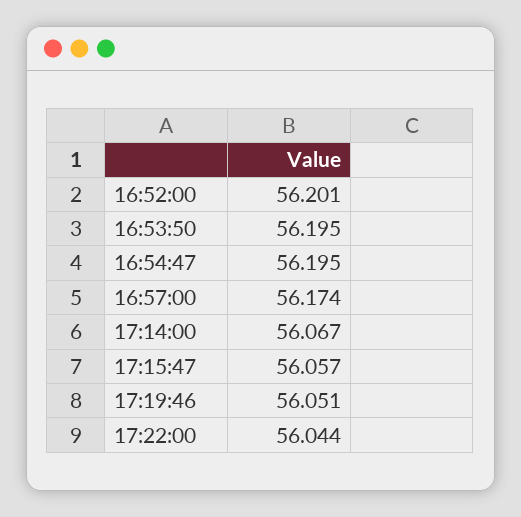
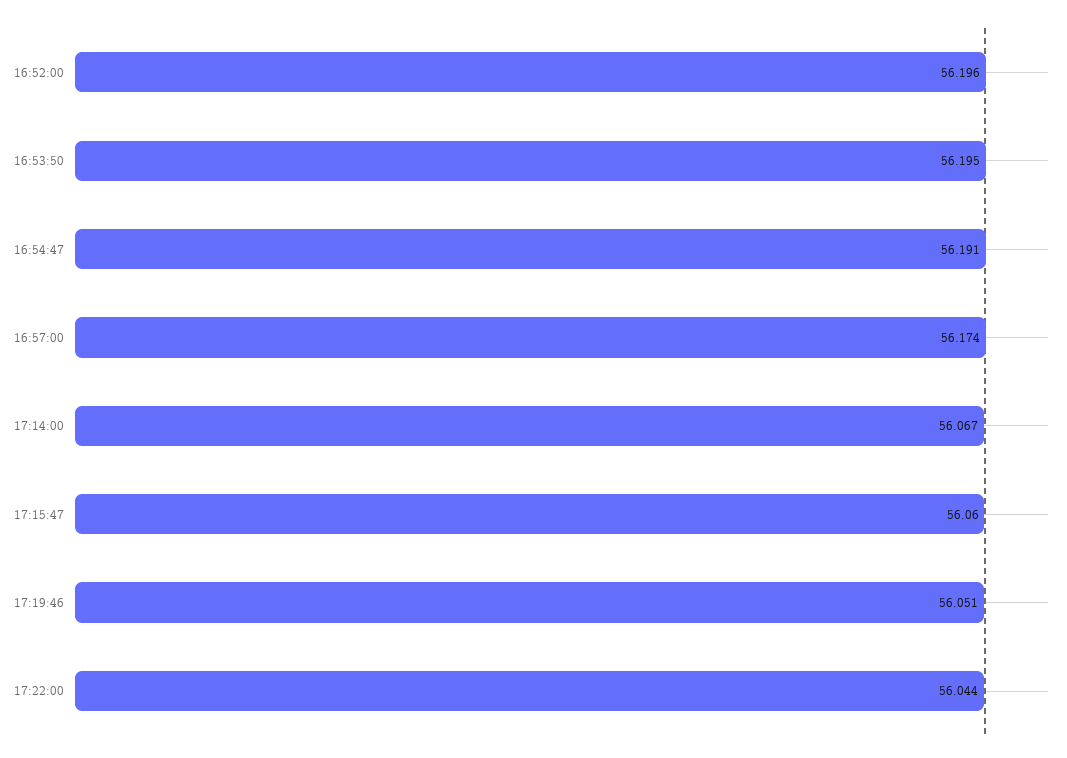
  {
-   "16:52:00": 56.201,
+   "16:52:00": 56.196,
    "16:53:50": 56.195,
-   "16:54:47": 56.195,
+   "16:54:47": 56.191,
    "16:57:00": 56.174,
    "17:14:00": 56.067,
-   "17:15:47": 56.057,
+   "17:15:47": 56.06,
    "17:19:46": 56.051,
    "17:22:00": 56.044
  }

